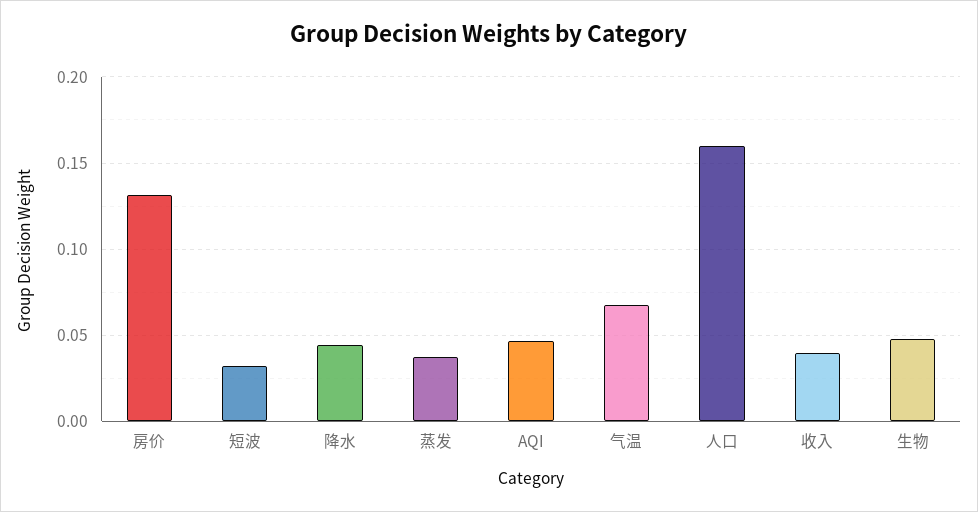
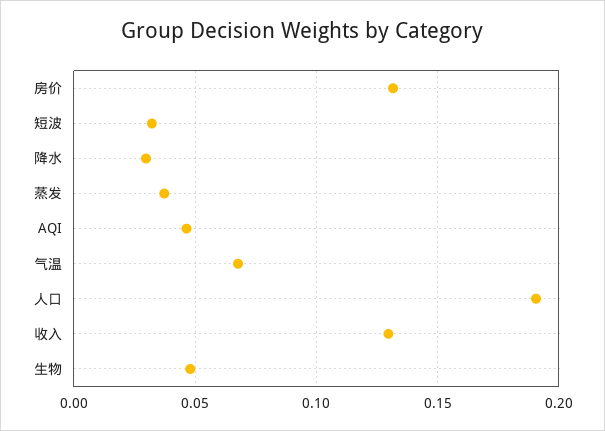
  {
    "房价": 0.13,
    "短波": 0.03,
-   "降水": 0.045,
+   "降水": 0.03,
    "蒸发": 0.035,
    "AQI": 0.045,
    "气温": 0.07,
-   "人口": 0.16,
+   "人口": 0.19,
-   "收入": 0.04,
+   "收入": 0.13,
    "生物": 0.05
  }

